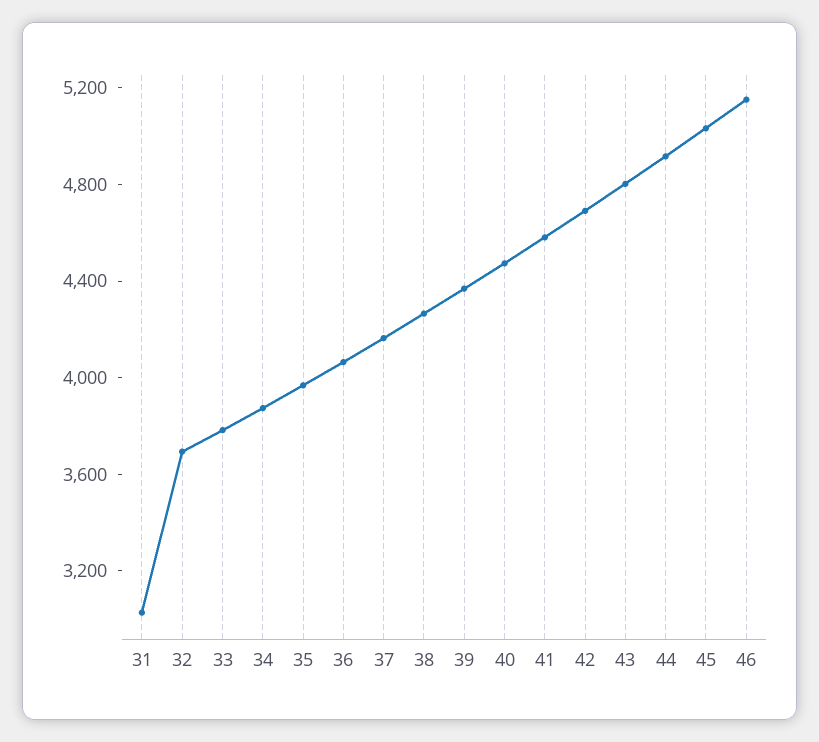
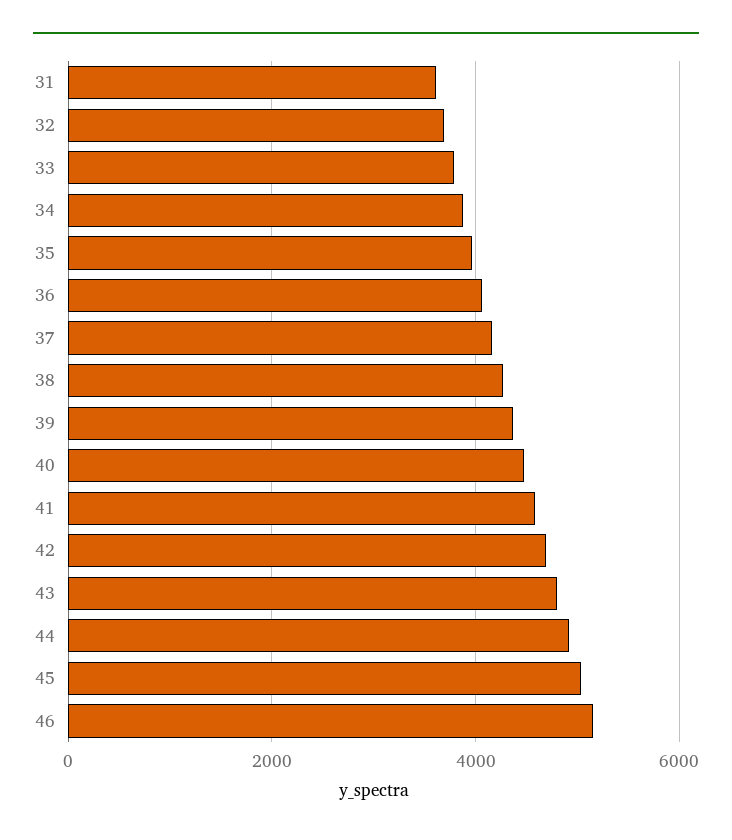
  {
-   "31": 3000,
+   "31": 3600,
    "32": 3700,
    "33": 3800,
    "34": 3900,
    "35": 4000,
    "36": 4100,
    "37": 4200,
    "38": 4300,
    "39": 4400,
    "40": 4500,
    "41": 4600,
    "42": 4700,
    "43": 4800,
    "44": 4900,
    "45": 5000,
    "46": 5200
  }

